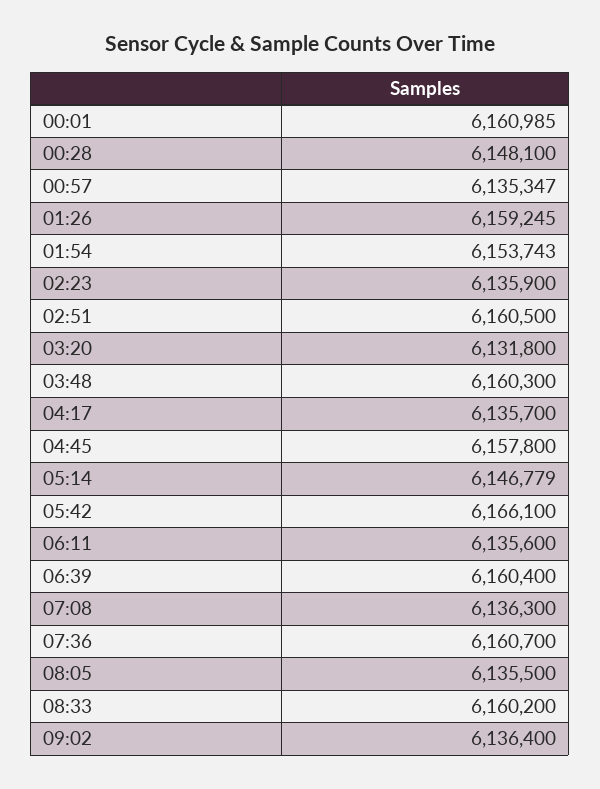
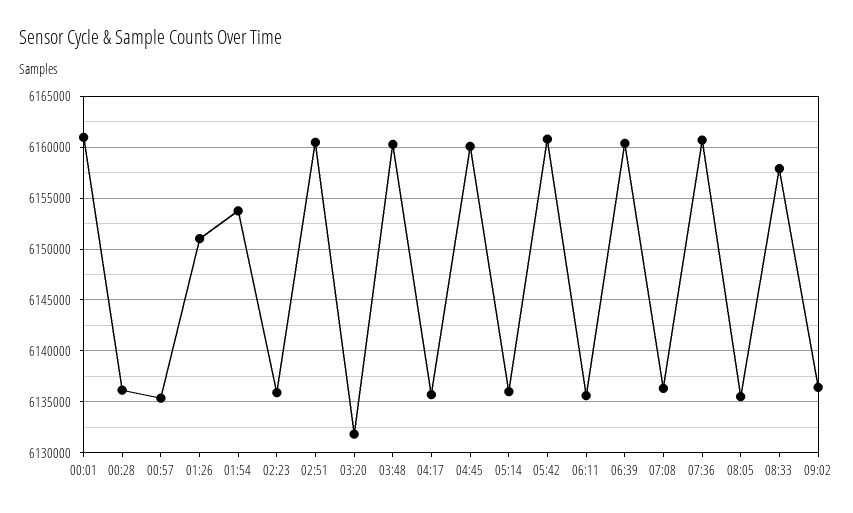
  {
    "00:01": 6160985,
-   "00:28": 6148100,
+   "00:28": 6136000,
    "00:57": 6135347,
-   "01:26": 6159245,
+   "01:26": 6151000,
    "01:54": 6153743,
    "02:23": 6135900,
    "02:51": 6160500,
    "03:20": 6131800,
    "03:48": 6160300,
    "04:17": 6135700,
-   "04:45": 6157800,
+   "04:45": 6160000,
-   "05:14": 6146779,
+   "05:14": 6136000,
-   "05:42": 6166100,
+   "05:42": 6161000,
    "06:11": 6135600,
    "06:39": 6160400,
    "07:08": 6136300,
    "07:36": 6160700,
    "08:05": 6135500,
-   "08:33": 6160200,
+   "08:33": 6158000,
    "09:02": 6136400
  }

